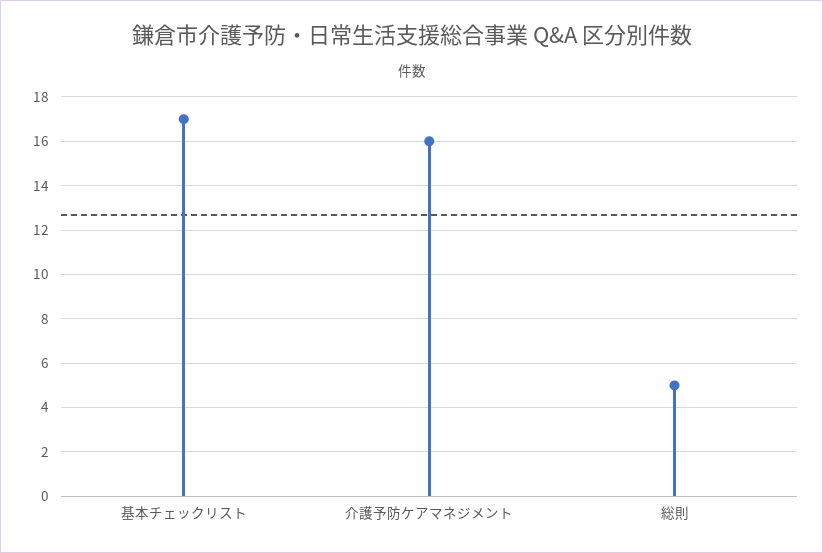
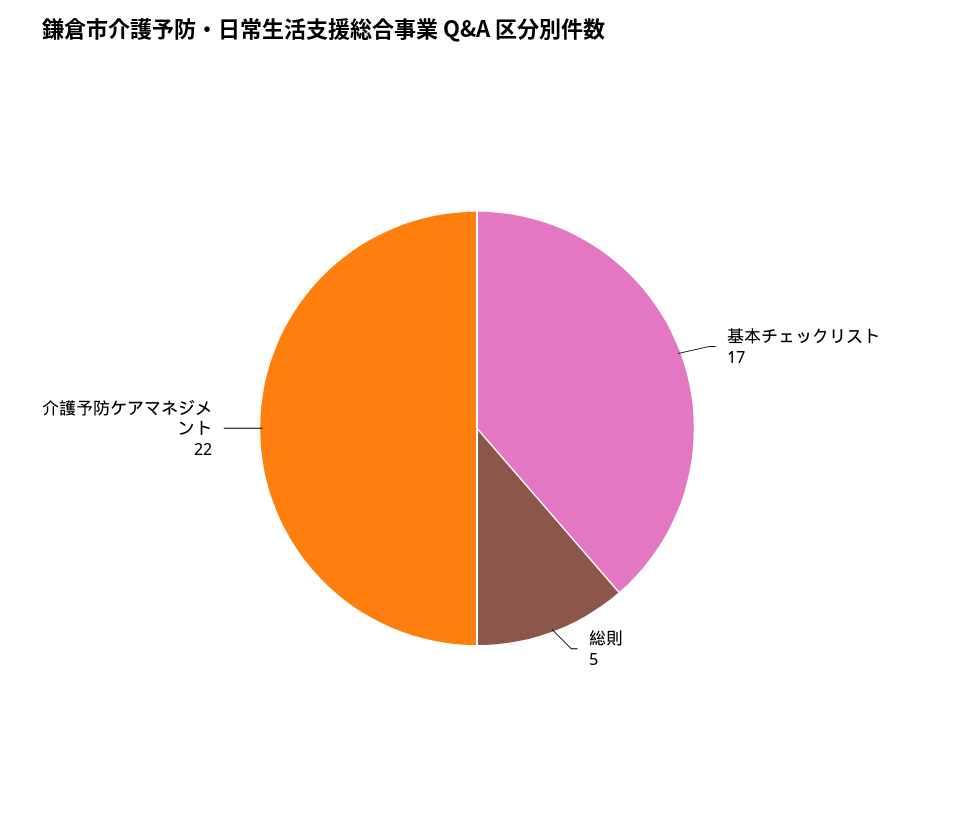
  {
    "基本チェックリスト": 17,
-   "介護予防ケアマネジメント": 16,
+   "介護予防ケアマネジメント": 22,
    "総則": 5
  }

